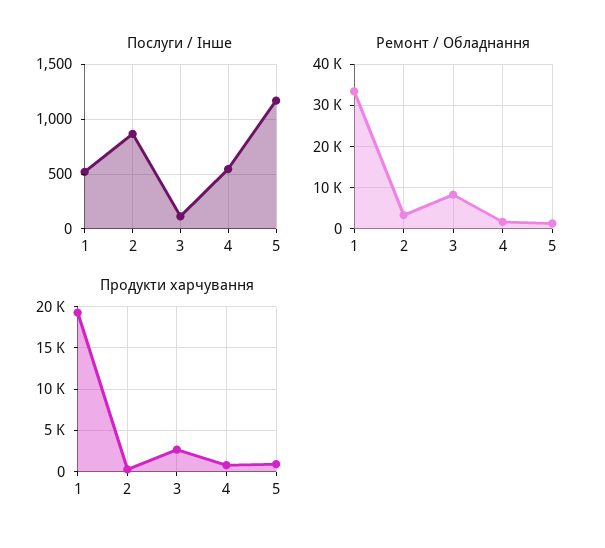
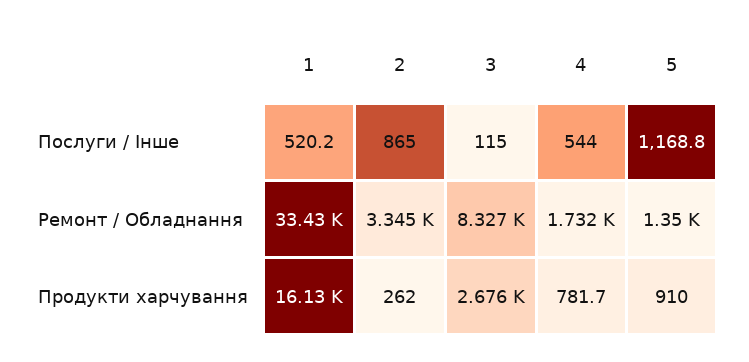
  {
    "Послуги / Інше": {
      "1": 520.2,
      "2": 865,
      "3": 115,
      "4": 544,
      "5": 1168.8
    },
    "Ремонт / Обладнання": {
      "1": 33430,
      "2": 3345,
      "3": 8327,
      "4": 1732,
      "5": 1350
    },
    "Продукти харчування": {
-     "1": 19000,
+     "1": 16130,
      "2": 262,
      "3": 2676,
      "4": 781.7,
      "5": 910
    }
  }

